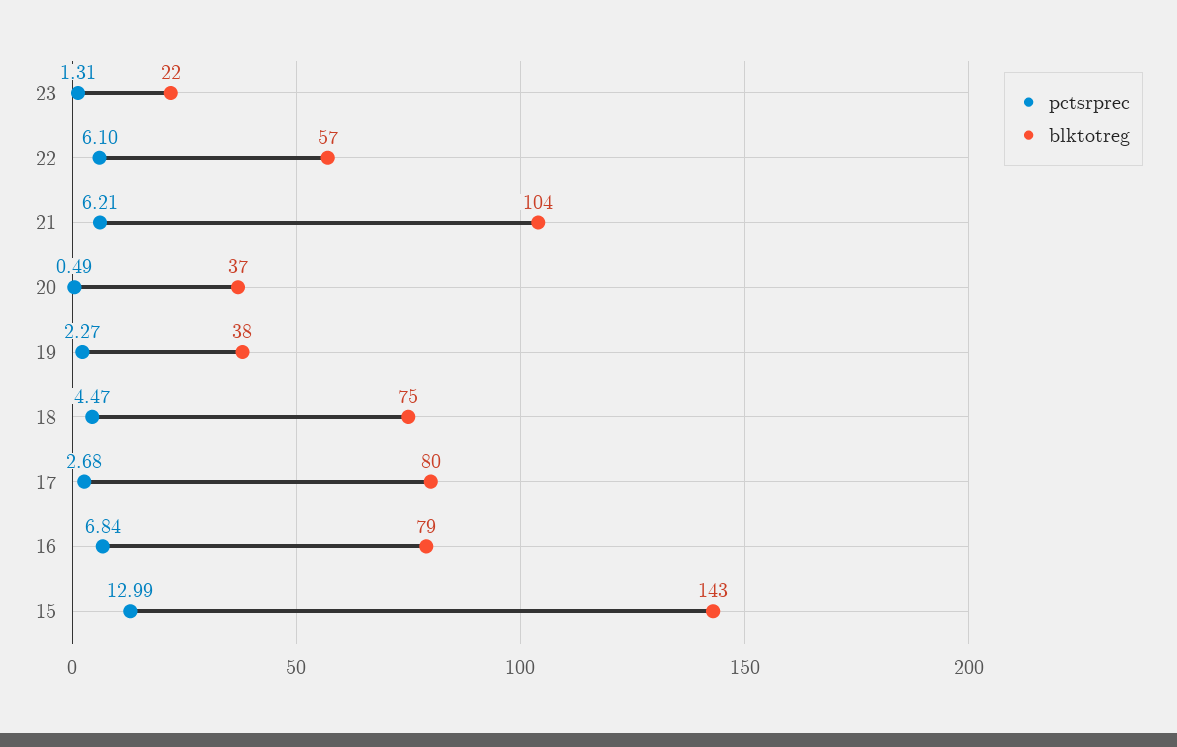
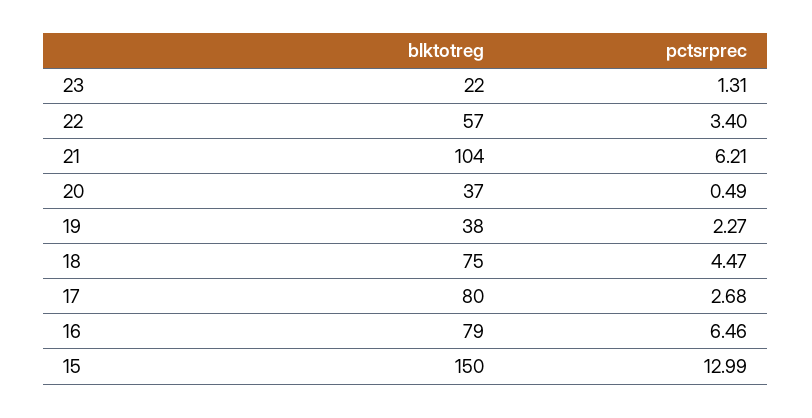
  {
    "pctsrprec": {
      "23": 1.31,
-     "22": 6.1,
+     "22": 3.4,
      "21": 6.21,
      "20": 0.49,
      "19": 2.27,
      "18": 4.47,
      "17": 2.68,
-     "16": 6.84,
+     "16": 6.46,
      "15": 12.99
    },
    "blktotreg": {
      "23": 22,
      "22": 57,
      "21": 104,
      "20": 37,
      "19": 38,
      "18": 75,
      "17": 80,
      "16": 79,
-     "15": 143
+     "15": 150
    }
  }

